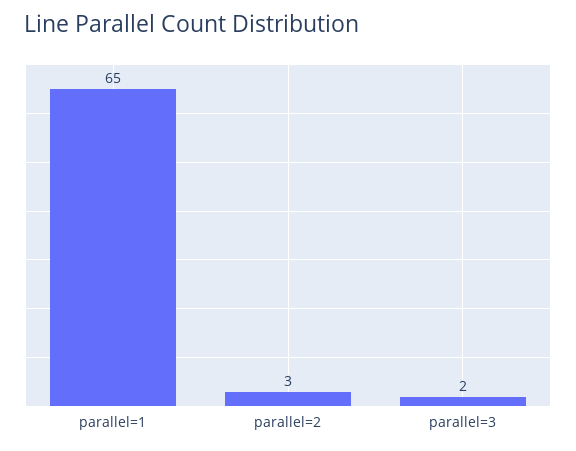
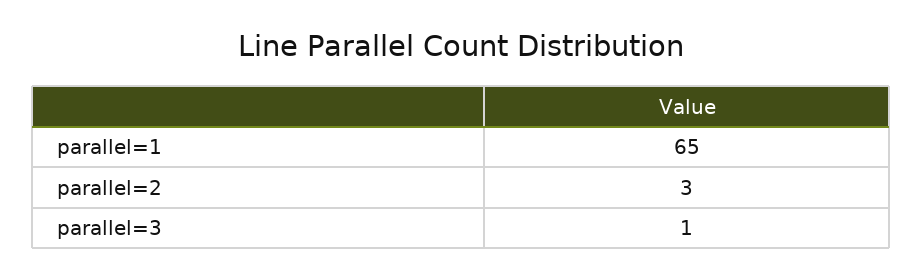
  {
    "parallel=1": 65,
    "parallel=2": 3,
-   "parallel=3": 2
+   "parallel=3": 1
  }

